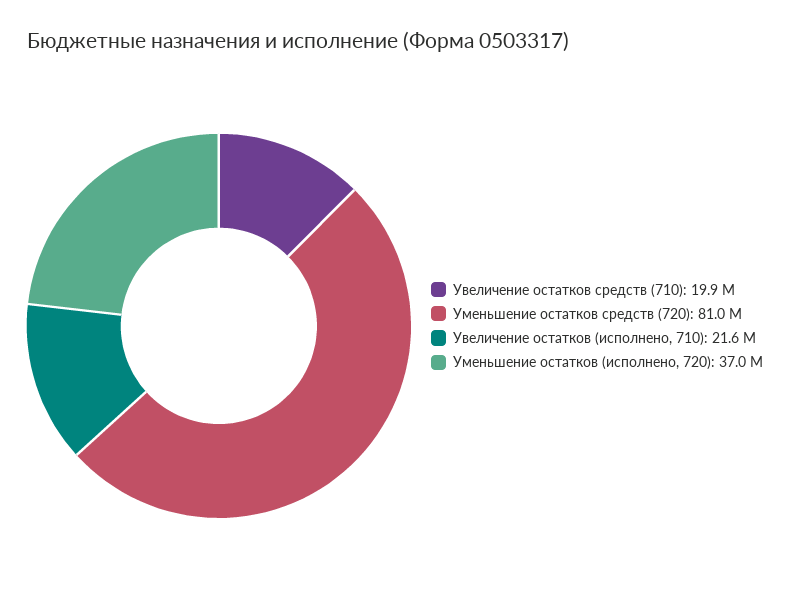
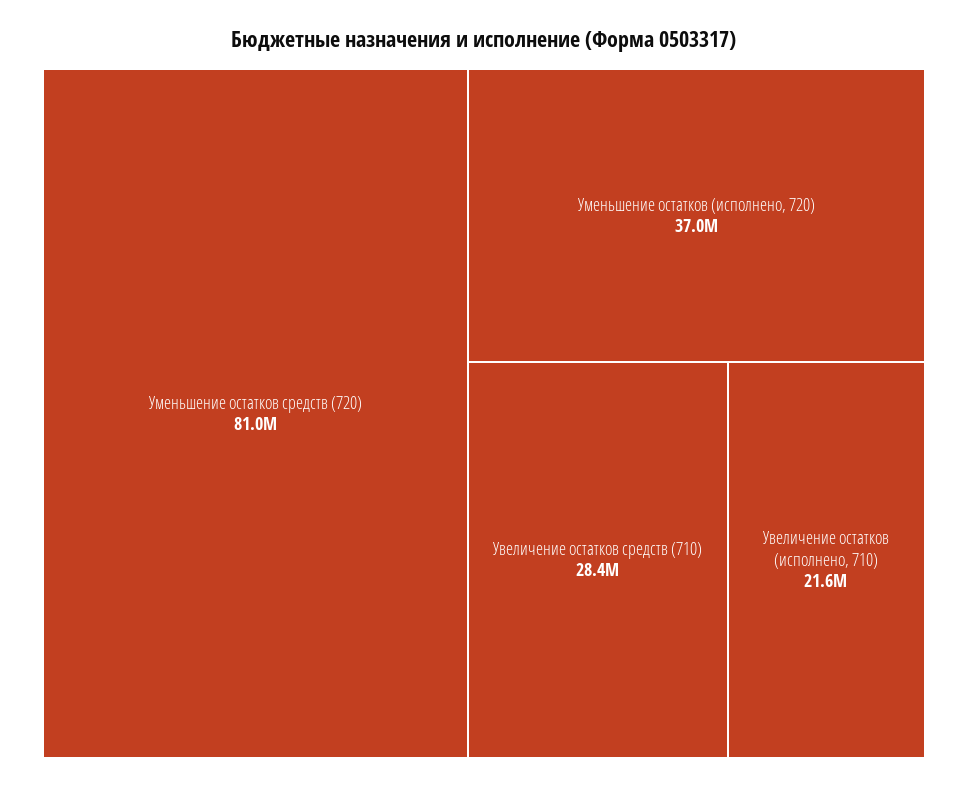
  {
-   "Увеличение остатков средств (710)": 19900000,
+   "Увеличение остатков средств (710)": 28400000,
    "Уменьшение остатков средств (720)": 81000000,
    "Увеличение остатков (исполнено, 710)": 21600000,
    "Уменьшение остатков (исполнено, 720)": 37000000
  }

